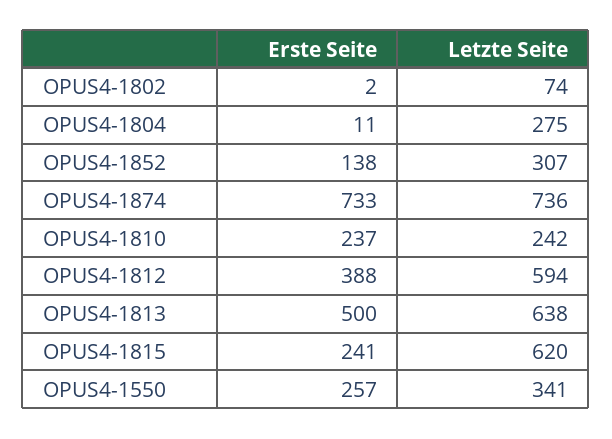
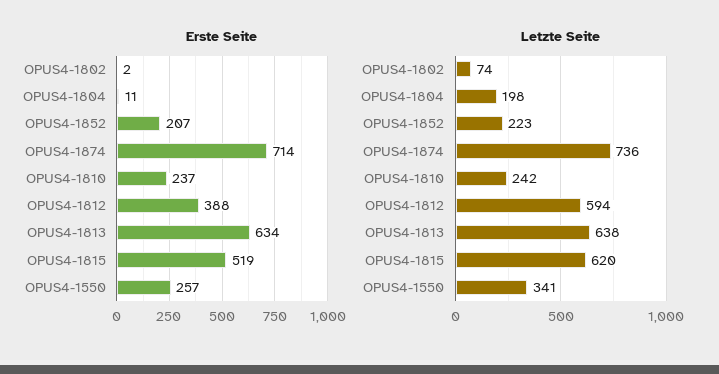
  {
    "Erste Seite": {
      "OPUS4-1802": 2,
      "OPUS4-1804": 11,
-     "OPUS4-1852": 138,
+     "OPUS4-1852": 207,
-     "OPUS4-1874": 733,
+     "OPUS4-1874": 714,
      "OPUS4-1810": 237,
      "OPUS4-1812": 388,
-     "OPUS4-1813": 500,
+     "OPUS4-1813": 634,
-     "OPUS4-1815": 241,
+     "OPUS4-1815": 519,
      "OPUS4-1550": 257
    },
    "Letzte Seite": {
      "OPUS4-1802": 74,
-     "OPUS4-1804": 275,
+     "OPUS4-1804": 198,
-     "OPUS4-1852": 307,
+     "OPUS4-1852": 223,
      "OPUS4-1874": 736,
      "OPUS4-1810": 242,
      "OPUS4-1812": 594,
      "OPUS4-1813": 638,
      "OPUS4-1815": 620,
      "OPUS4-1550": 341
    }
  }

